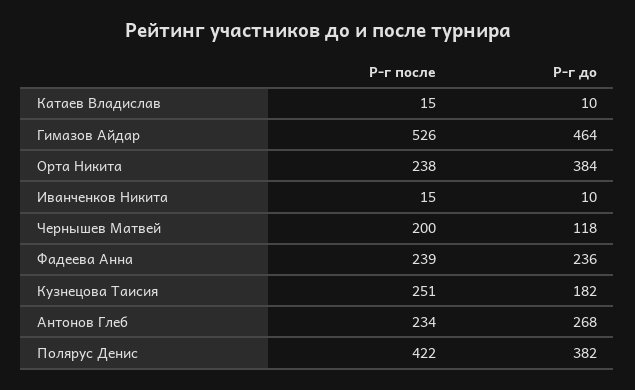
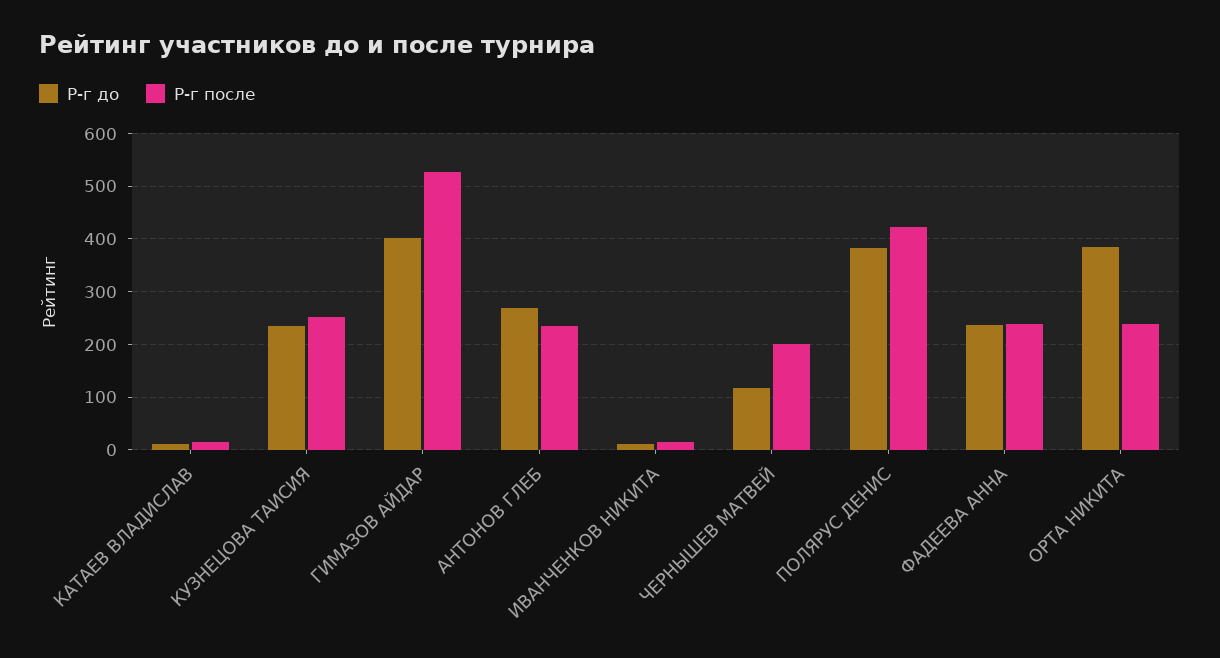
  {
    "Р-г после": {
      "Катаев Владислав": 15,
      "Гимазов Айдар": 526,
      "Орта Никита": 238,
      "Иванченков Никита": 15,
      "Чернышев Матвей": 200,
      "Фадеева Анна": 239,
      "Кузнецова Таисия": 251,
      "Антонов Глеб": 234,
      "Полярус Денис": 422
    },
    "Р-г до": {
      "Катаев Владислав": 10,
-     "Гимазов Айдар": 464,
+     "Гимазов Айдар": 400,
      "Орта Никита": 384,
      "Иванченков Никита": 10,
      "Чернышев Матвей": 118,
      "Фадеева Анна": 236,
-     "Кузнецова Таисия": 182,
+     "Кузнецова Таисия": 240,
      "Антонов Глеб": 268,
      "Полярус Денис": 382
    }
  }

